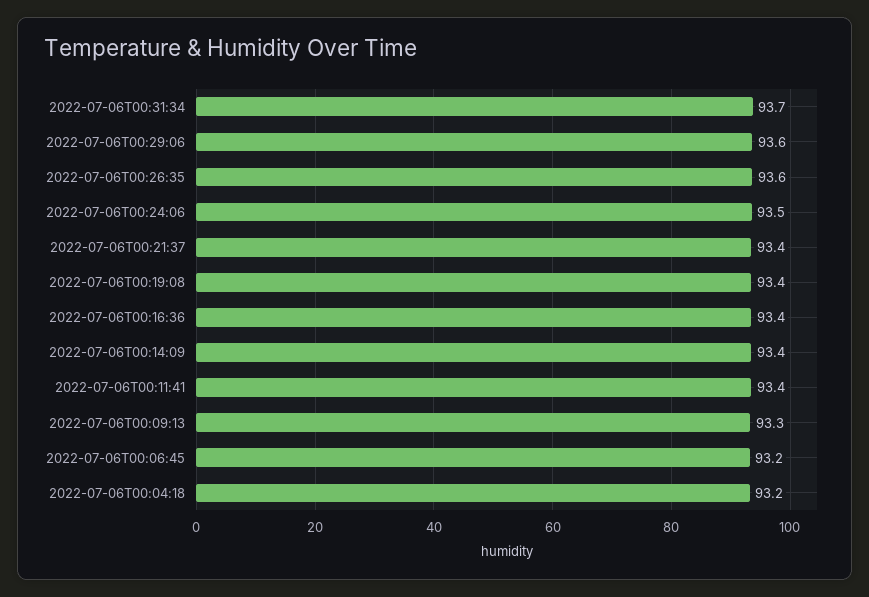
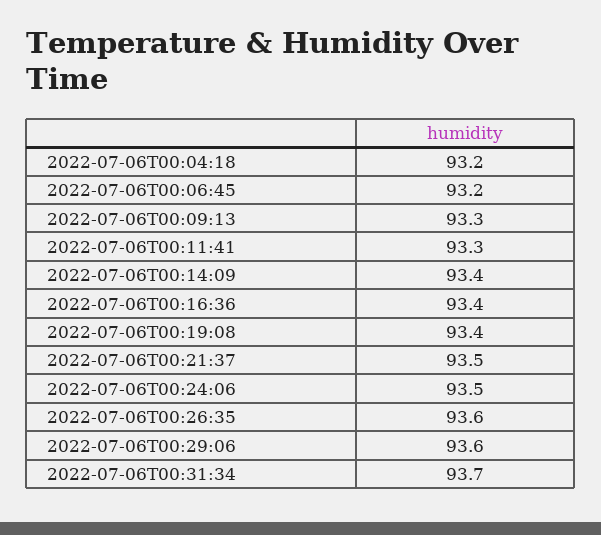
  {
    "2022-07-06T00:31:34": 93.7,
    "2022-07-06T00:29:06": 93.6,
    "2022-07-06T00:26:35": 93.6,
    "2022-07-06T00:24:06": 93.5,
-   "2022-07-06T00:21:37": 93.4,
+   "2022-07-06T00:21:37": 93.5,
    "2022-07-06T00:19:08": 93.4,
    "2022-07-06T00:16:36": 93.4,
    "2022-07-06T00:14:09": 93.4,
-   "2022-07-06T00:11:41": 93.4,
+   "2022-07-06T00:11:41": 93.3,
    "2022-07-06T00:09:13": 93.3,
    "2022-07-06T00:06:45": 93.2,
    "2022-07-06T00:04:18": 93.2
  }

